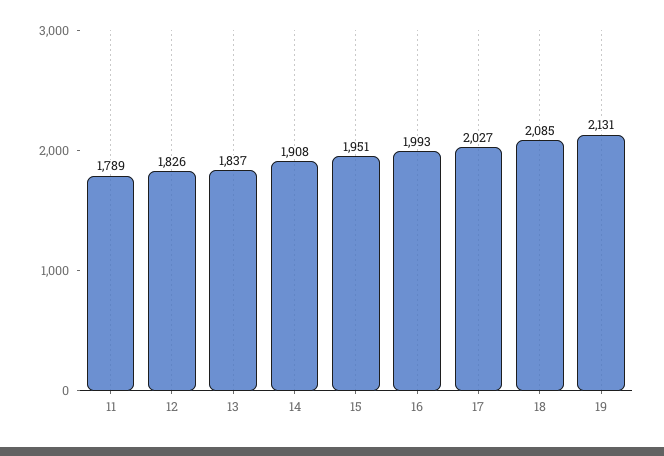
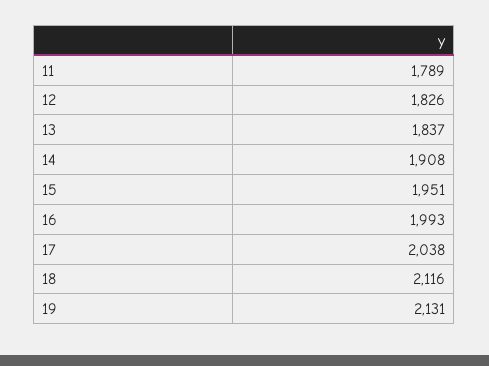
  {
    "11": 1789,
    "12": 1826,
    "13": 1837,
    "14": 1908,
    "15": 1951,
    "16": 1993,
-   "17": 2027,
+   "17": 2038,
-   "18": 2085,
+   "18": 2116,
    "19": 2131
  }

